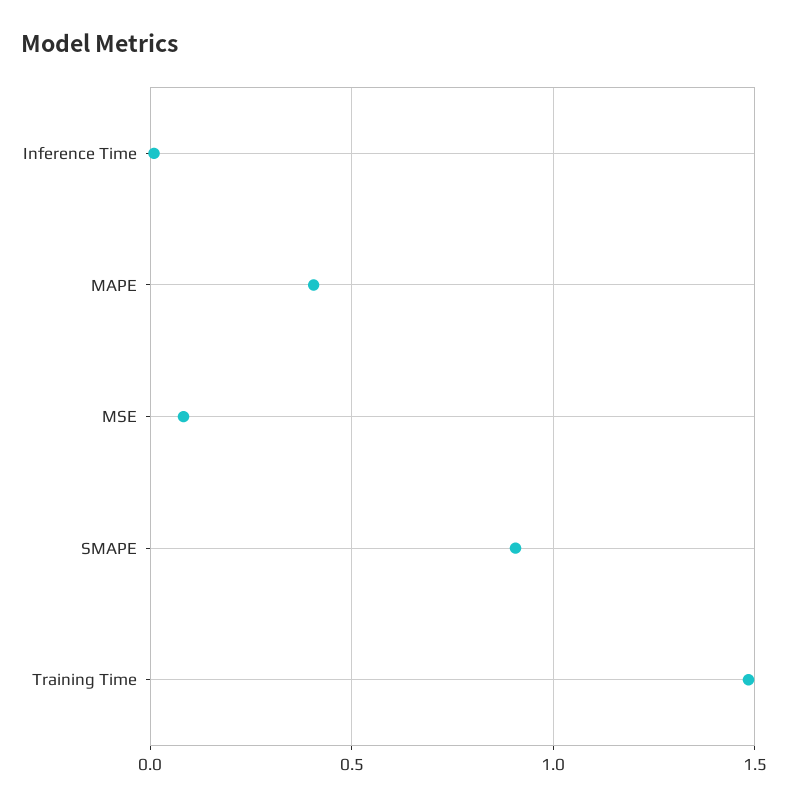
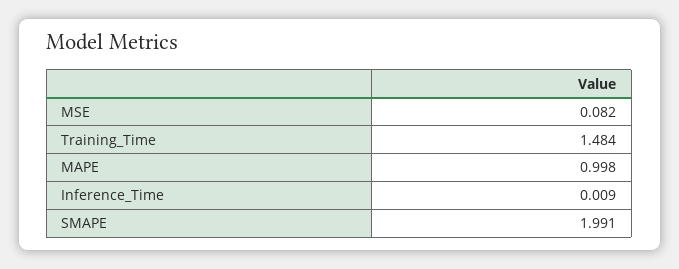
  {
    "Inference Time": 0.009,
-   "MAPE": 0.4,
+   "MAPE": 0.998,
    "MSE": 0.082,
-   "SMAPE": 0.9,
+   "SMAPE": 1.991,
    "Training Time": 1.484
  }

